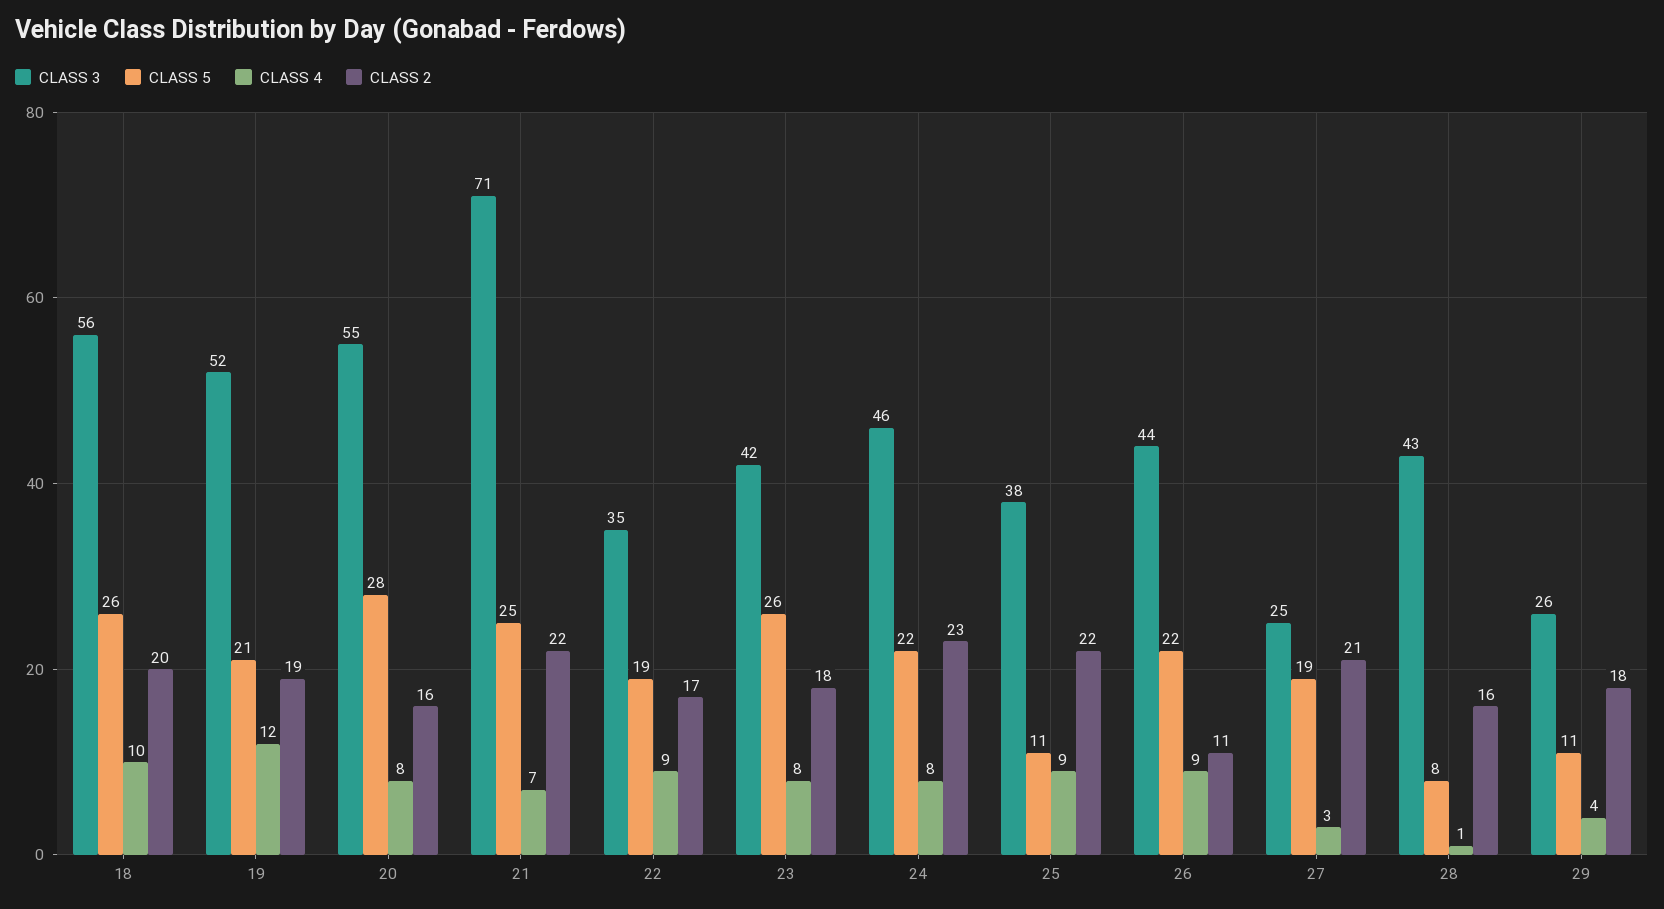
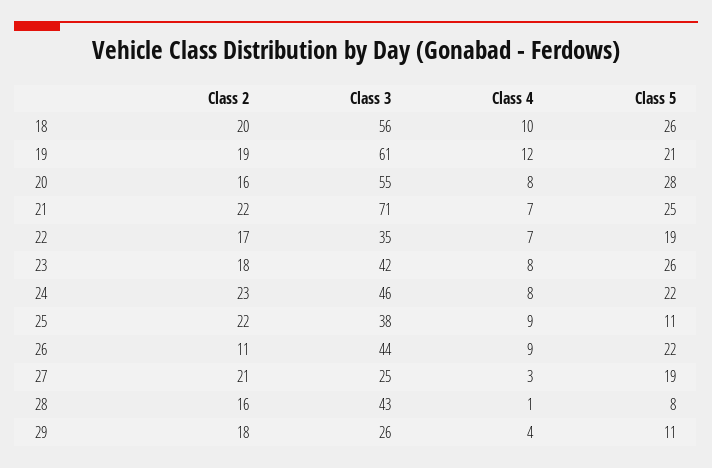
  {
    "CLASS 3": {
      "18": 56,
-     "19": 52,
+     "19": 61,
      "20": 55,
      "21": 71,
      "22": 35,
      "23": 42,
      "24": 46,
      "25": 38,
      "26": 44,
      "27": 25,
      "28": 43,
      "29": 26
    },
    "CLASS 5": {
      "18": 26,
      "19": 21,
      "20": 28,
      "21": 25,
      "22": 19,
      "23": 26,
      "24": 22,
      "25": 11,
      "26": 22,
      "27": 19,
      "28": 8,
      "29": 11
    },
    "CLASS 4": {
      "18": 10,
      "19": 12,
      "20": 8,
      "21": 7,
-     "22": 9,
+     "22": 7,
      "23": 8,
      "24": 8,
      "25": 9,
      "26": 9,
      "27": 3,
      "28": 1,
      "29": 4
    },
    "CLASS 2": {
      "18": 20,
      "19": 19,
      "20": 16,
      "21": 22,
      "22": 17,
      "23": 18,
      "24": 23,
      "25": 22,
      "26": 11,
      "27": 21,
      "28": 16,
      "29": 18
    }
  }

